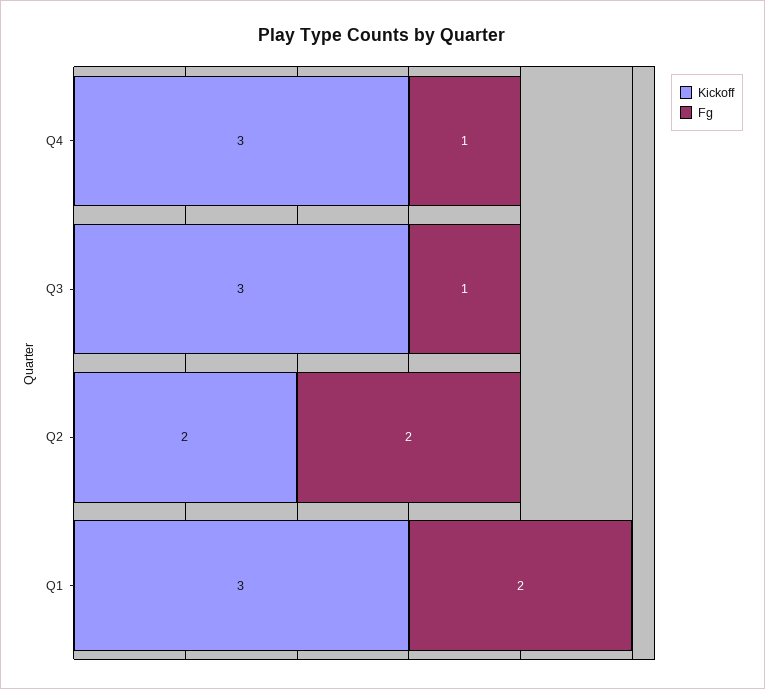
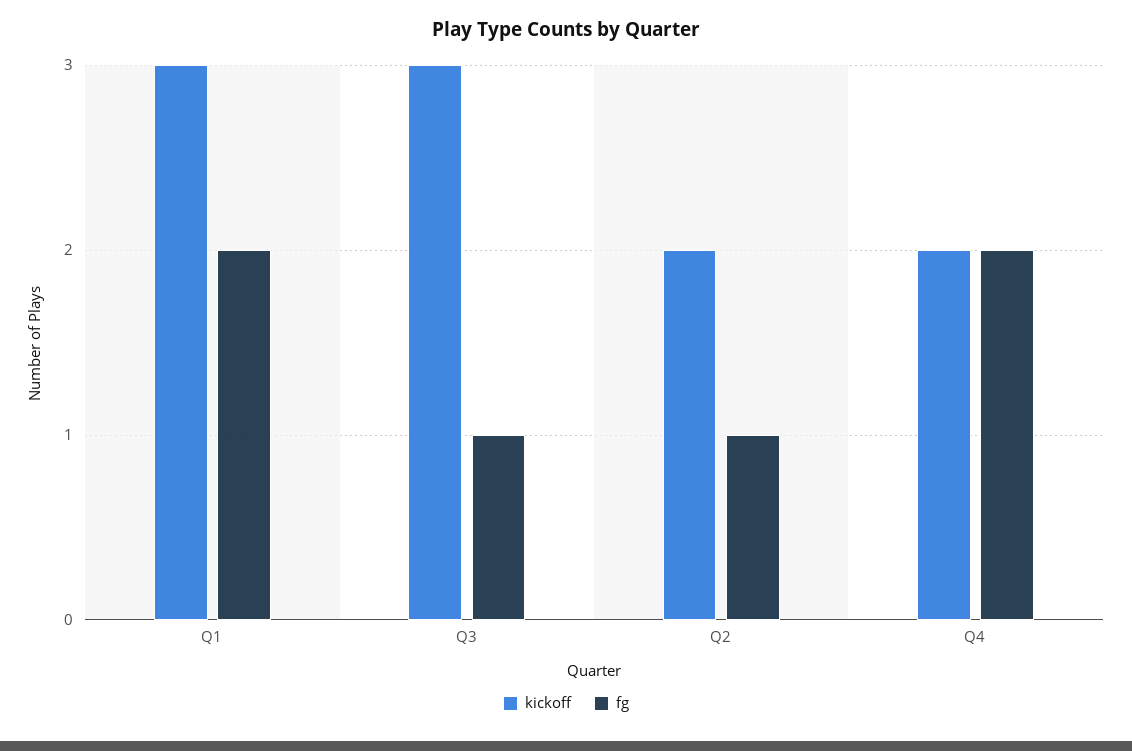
  {
    "Kickoff": {
-     "Q4": 3,
+     "Q4": 2,
      "Q3": 3,
      "Q2": 2,
      "Q1": 3
    },
    "Fg": {
-     "Q4": 1,
+     "Q4": 2,
      "Q3": 1,
-     "Q2": 2,
+     "Q2": 1,
      "Q1": 2
    }
  }

